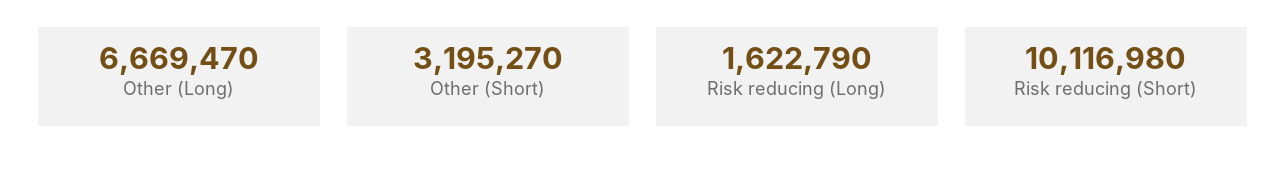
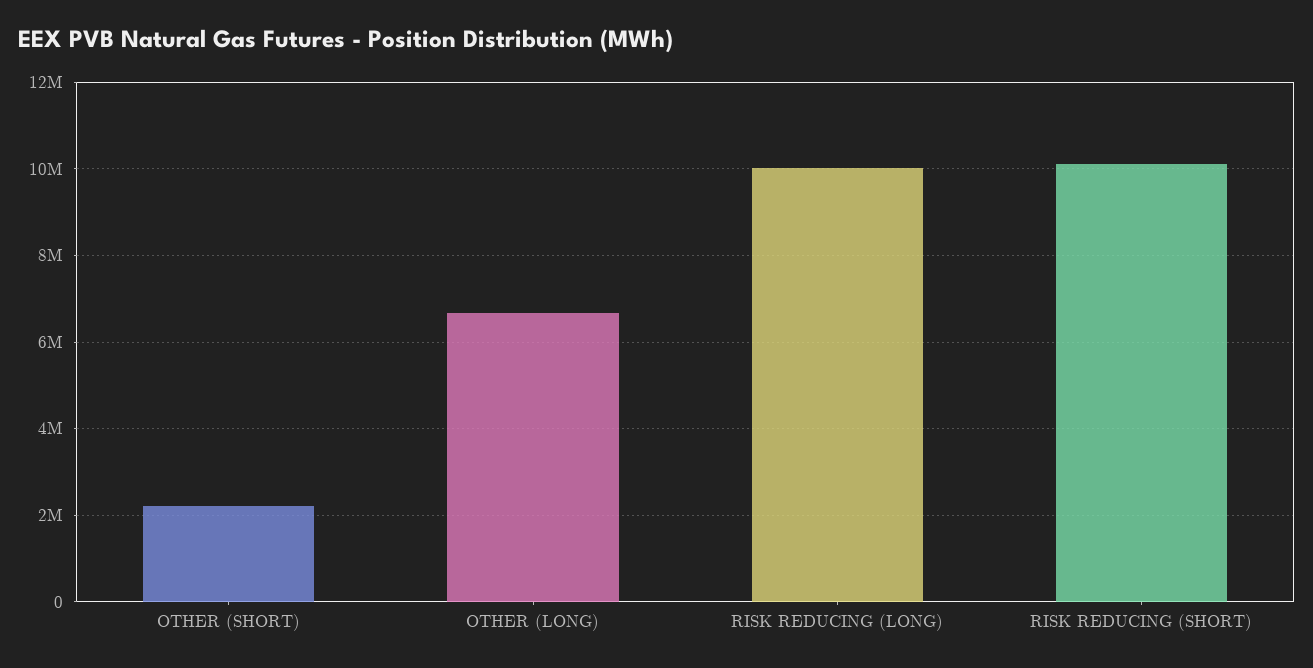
  {
    "Other (Long)": 6669470,
-   "Other (Short)": 3195270,
+   "Other (Short)": 2200000,
-   "Risk reducing (Long)": 1622790,
+   "Risk reducing (Long)": 10000000,
    "Risk reducing (Short)": 10116980
  }

